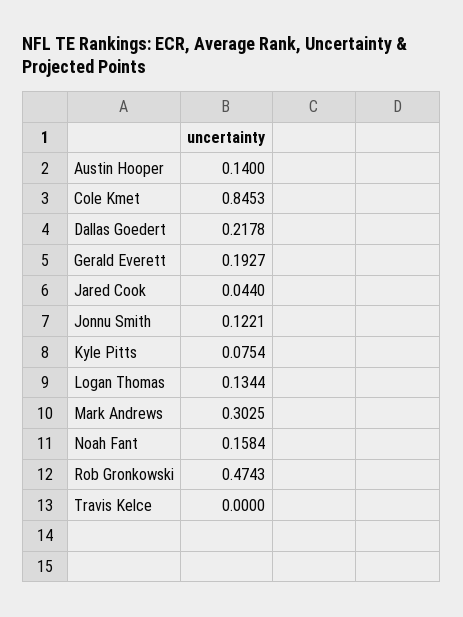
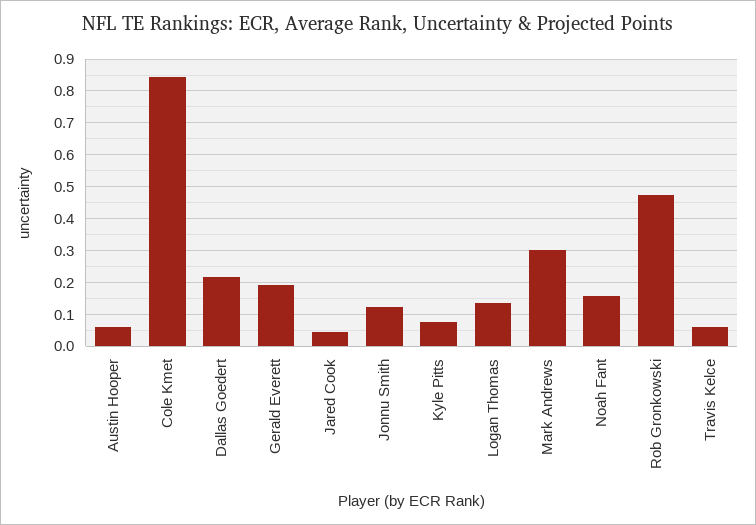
  {
-   "Austin Hooper": 0.14,
+   "Austin Hooper": 0.06,
    "Cole Kmet": 0.8453,
    "Dallas Goedert": 0.2178,
    "Gerald Everett": 0.1927,
    "Jared Cook": 0.044,
    "Jonnu Smith": 0.1221,
    "Kyle Pitts": 0.0754,
    "Logan Thomas": 0.1344,
    "Mark Andrews": 0.3025,
    "Noah Fant": 0.1584,
    "Rob Gronkowski": 0.4743,
-   "Travis Kelce": 0
+   "Travis Kelce": 0.06
  }

